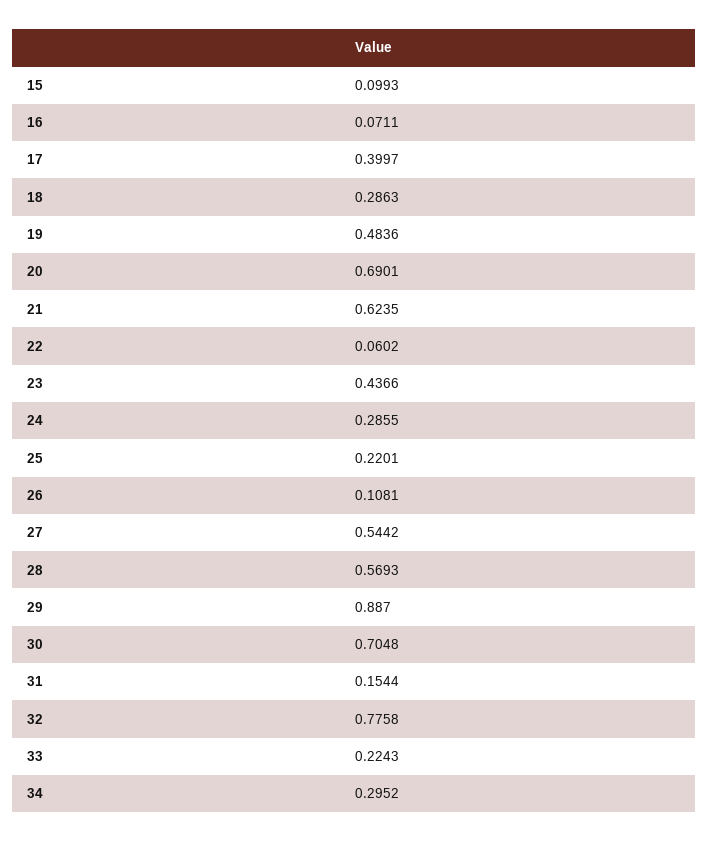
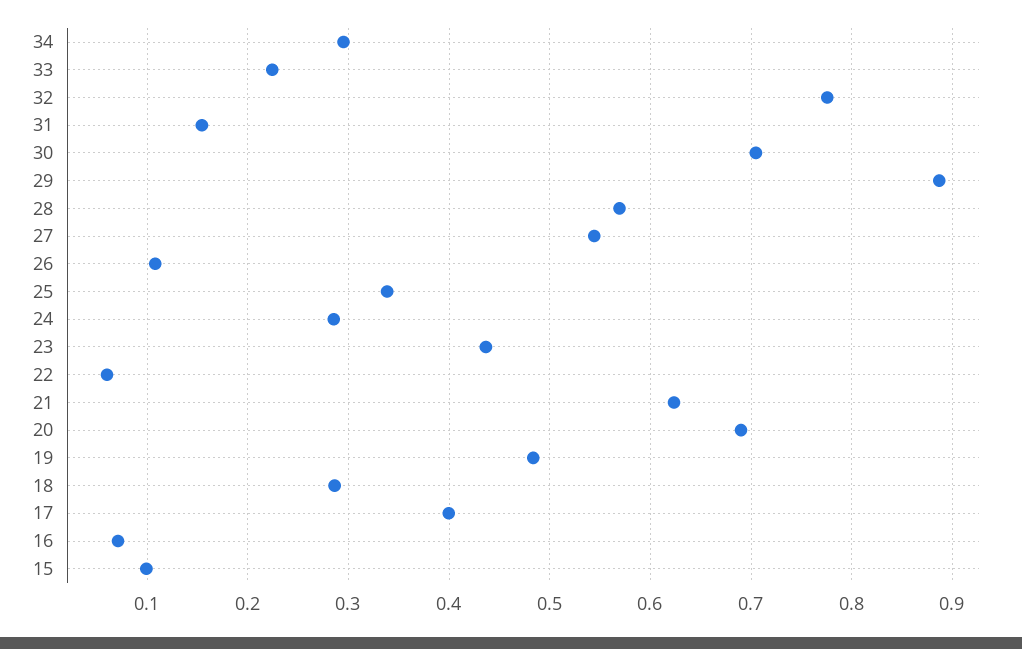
  {
    "15": 0.0993,
    "16": 0.0711,
    "17": 0.3997,
    "18": 0.2863,
    "19": 0.4836,
    "20": 0.6901,
    "21": 0.6235,
    "22": 0.0602,
    "23": 0.4366,
    "24": 0.2855,
-   "25": 0.2201,
+   "25": 0.34,
    "26": 0.1081,
    "27": 0.5442,
    "28": 0.5693,
    "29": 0.887,
    "30": 0.7048,
    "31": 0.1544,
    "32": 0.7758,
    "33": 0.2243,
    "34": 0.2952
  }

